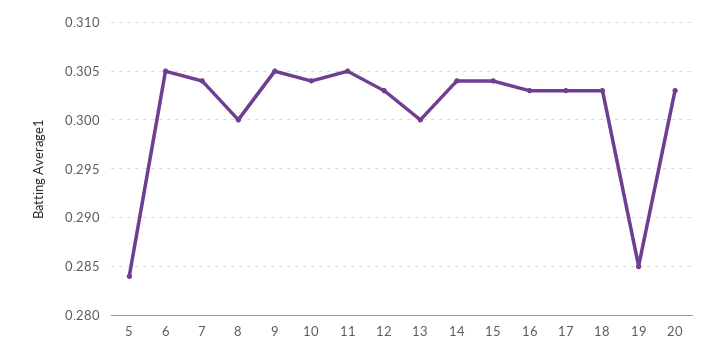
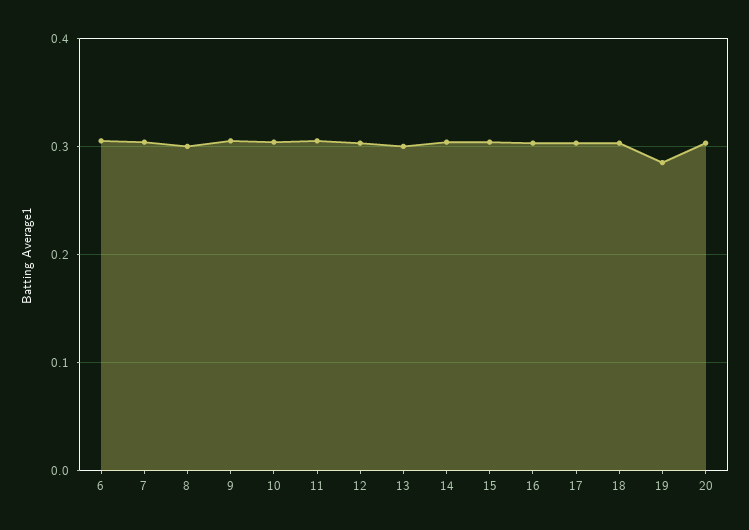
  {
-   "5": 0.284,
    "6": 0.305,
    "7": 0.304,
    "8": 0.3,
    "9": 0.305,
    "10": 0.304,
    "11": 0.305,
    "12": 0.303,
    "13": 0.3,
    "14": 0.304,
    "15": 0.304,
    "16": 0.303,
    "17": 0.303,
    "18": 0.303,
    "19": 0.285,
    "20": 0.303
  }

